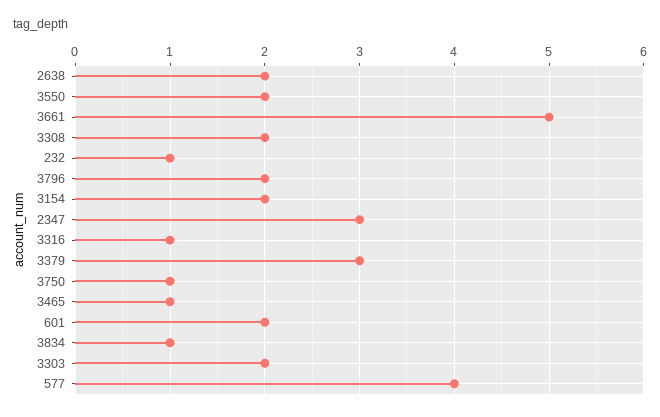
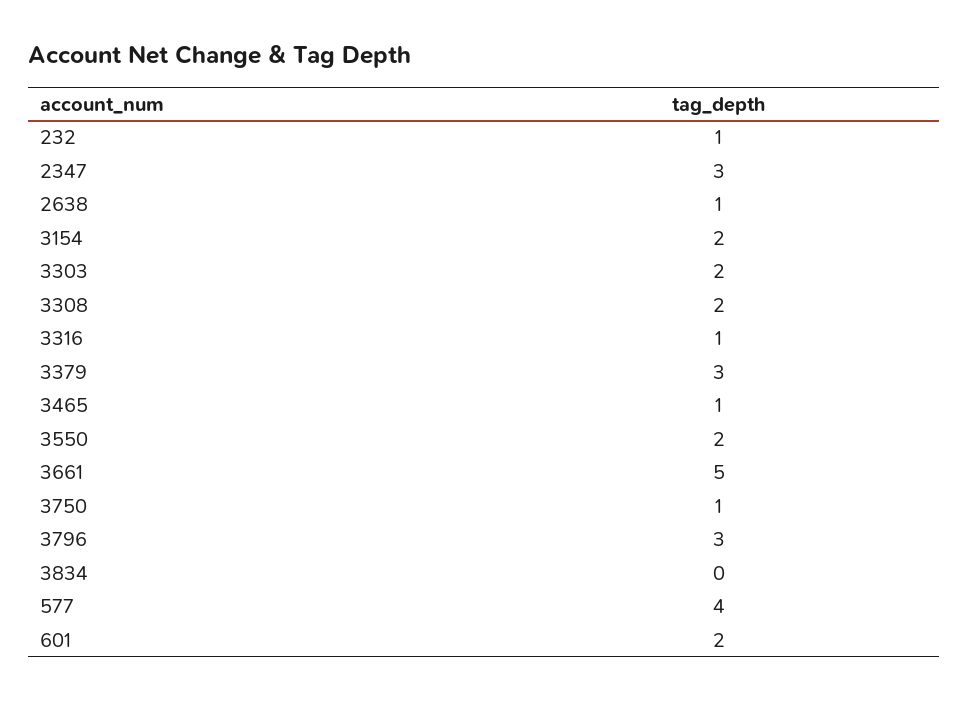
  {
-   "2638": 2,
+   "2638": 1,
    "3550": 2,
    "3661": 5,
    "3308": 2,
    "232": 1,
-   "3796": 2,
+   "3796": 3,
    "3154": 2,
    "2347": 3,
    "3316": 1,
    "3379": 3,
    "3750": 1,
    "3465": 1,
    "601": 2,
-   "3834": 1,
+   "3834": 0,
    "3303": 2,
    "577": 4
  }

